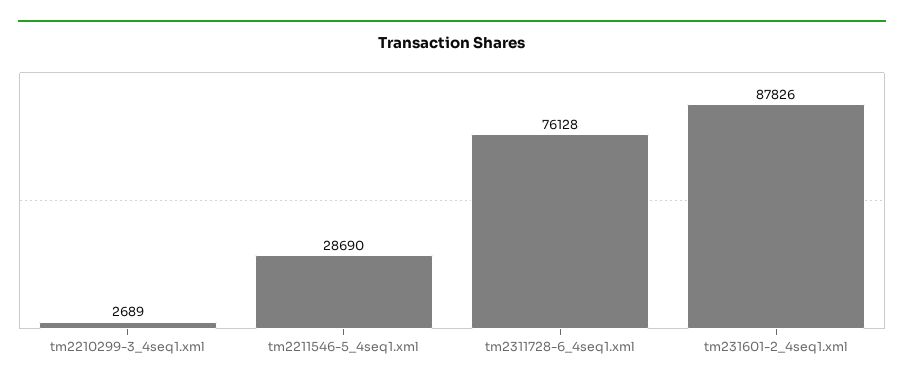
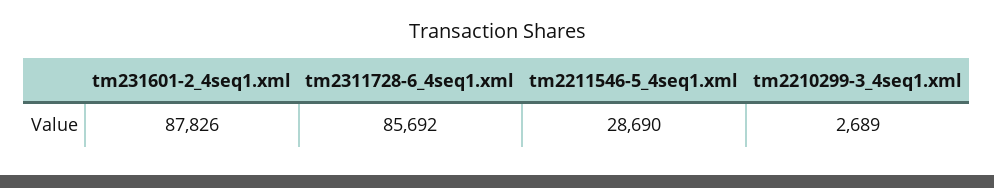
  {
    "tm2210299-3_4seq1.xml": 2689,
    "tm2211546-5_4seq1.xml": 28690,
-   "tm2311728-6_4seq1.xml": 76128,
+   "tm2311728-6_4seq1.xml": 85692,
    "tm231601-2_4seq1.xml": 87826
  }

